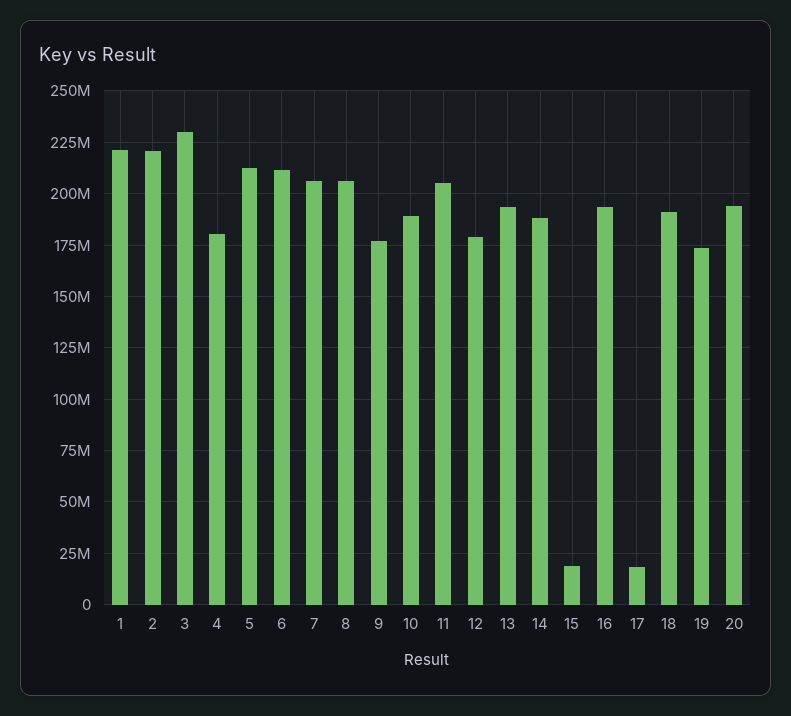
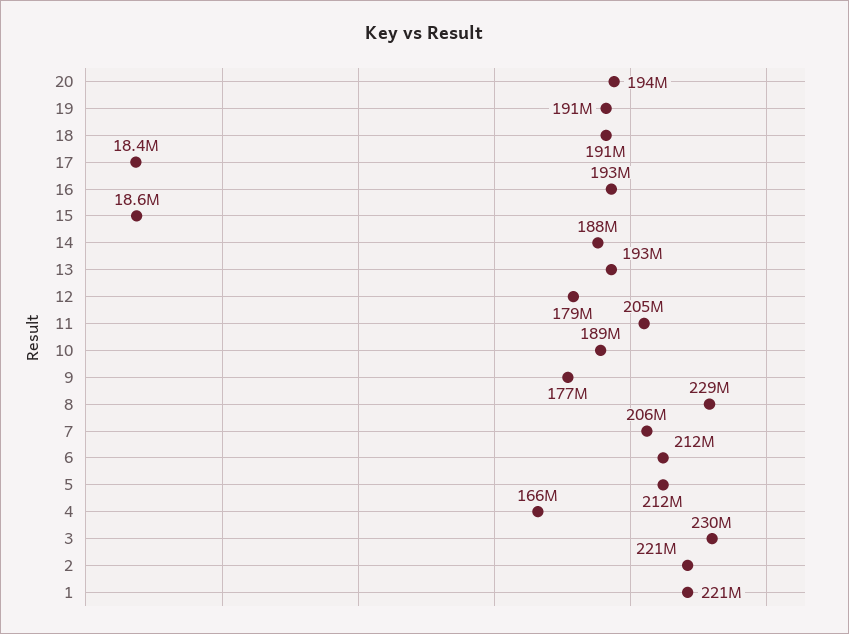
  {
    "1": 221000000,
    "2": 221000000,
    "3": 230000000,
-   "4": 180000000,
+   "4": 166000000,
    "5": 212000000,
    "6": 212000000,
    "7": 206000000,
-   "8": 205000000,
+   "8": 229000000,
    "9": 177000000,
    "10": 189000000,
    "11": 205000000,
    "12": 179000000,
    "13": 193000000,
    "14": 188000000,
    "15": 18600000,
    "16": 193000000,
    "17": 18400000,
    "18": 191000000,
-   "19": 175000000,
+   "19": 191000000,
    "20": 194000000
  }

